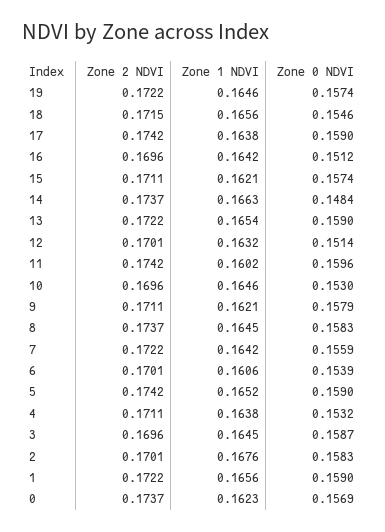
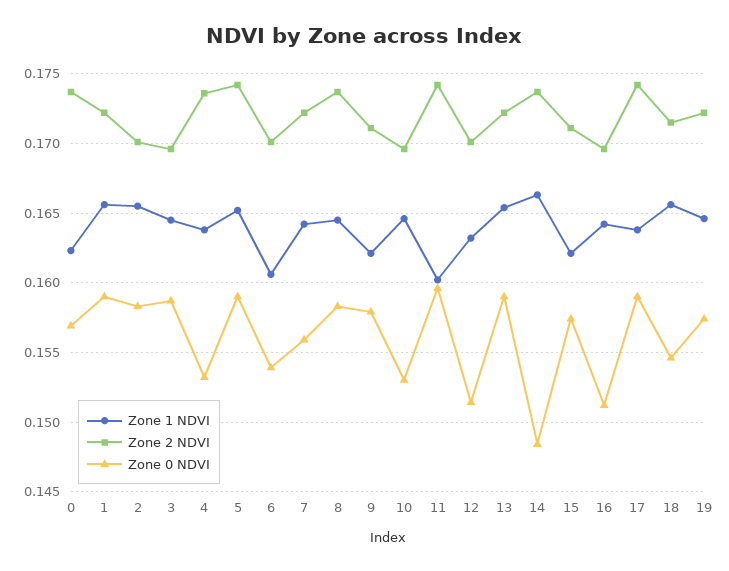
  {
    "Zone 2 NDVI": {
      "19": 0.1722,
      "18": 0.1715,
      "17": 0.1742,
      "16": 0.1696,
      "15": 0.1711,
      "14": 0.1737,
      "13": 0.1722,
      "12": 0.1701,
      "11": 0.1742,
      "10": 0.1696,
      "9": 0.1711,
      "8": 0.1737,
      "7": 0.1722,
      "6": 0.1701,
      "5": 0.1742,
-     "4": 0.1711,
+     "4": 0.1735,
      "3": 0.1696,
      "2": 0.1701,
      "1": 0.1722,
      "0": 0.1737
    },
    "Zone 1 NDVI": {
      "19": 0.1646,
      "18": 0.1656,
      "17": 0.1638,
      "16": 0.1642,
      "15": 0.1621,
      "14": 0.1663,
      "13": 0.1654,
      "12": 0.1632,
      "11": 0.1602,
      "10": 0.1646,
      "9": 0.1621,
      "8": 0.1645,
      "7": 0.1642,
      "6": 0.1606,
      "5": 0.1652,
      "4": 0.1638,
      "3": 0.1645,
-     "2": 0.1676,
+     "2": 0.1655,
      "1": 0.1656,
      "0": 0.1623
    },
    "Zone 0 NDVI": {
      "19": 0.1574,
      "18": 0.1546,
      "17": 0.159,
      "16": 0.1512,
      "15": 0.1574,
      "14": 0.1484,
      "13": 0.159,
      "12": 0.1514,
      "11": 0.1596,
      "10": 0.153,
      "9": 0.1579,
      "8": 0.1583,
      "7": 0.1559,
      "6": 0.1539,
      "5": 0.159,
      "4": 0.1532,
      "3": 0.1587,
      "2": 0.1583,
      "1": 0.159,
      "0": 0.1569
    }
  }

